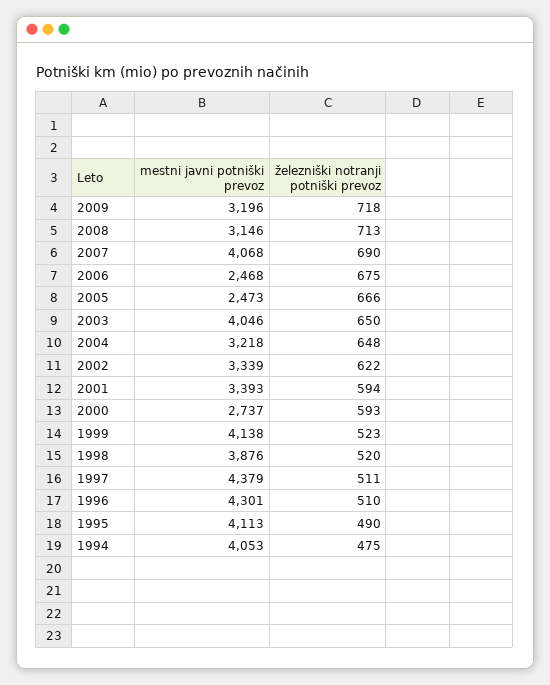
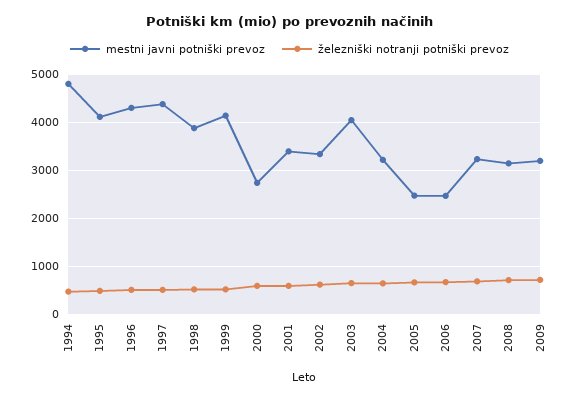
  {
    "mestni javni potniški prevoz": {
      "2009": 3196,
      "2008": 3146,
-     "2007": 4068,
+     "2007": 3200,
      "2006": 2468,
      "2005": 2473,
      "2003": 4046,
      "2004": 3218,
      "2002": 3339,
      "2001": 3393,
      "2000": 2737,
      "1999": 4138,
      "1998": 3876,
      "1997": 4379,
      "1996": 4301,
      "1995": 4113,
-     "1994": 4053
+     "1994": 4800
    },
    "železniški notranji potniški prevoz": {
      "2009": 718,
      "2008": 713,
      "2007": 690,
      "2006": 675,
      "2005": 666,
      "2003": 650,
      "2004": 648,
      "2002": 622,
      "2001": 594,
      "2000": 593,
      "1999": 523,
      "1998": 520,
      "1997": 511,
      "1996": 510,
      "1995": 490,
      "1994": 475
    }
  }

